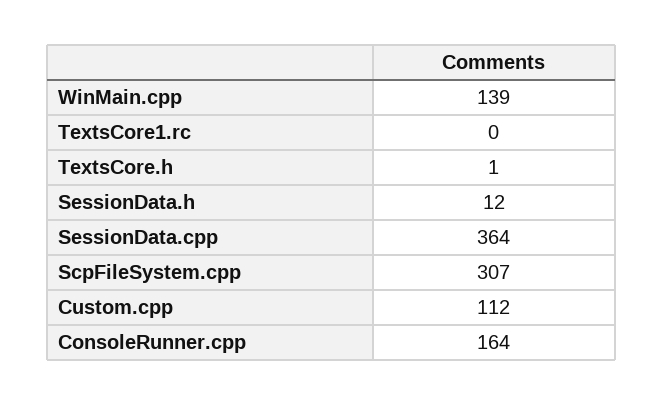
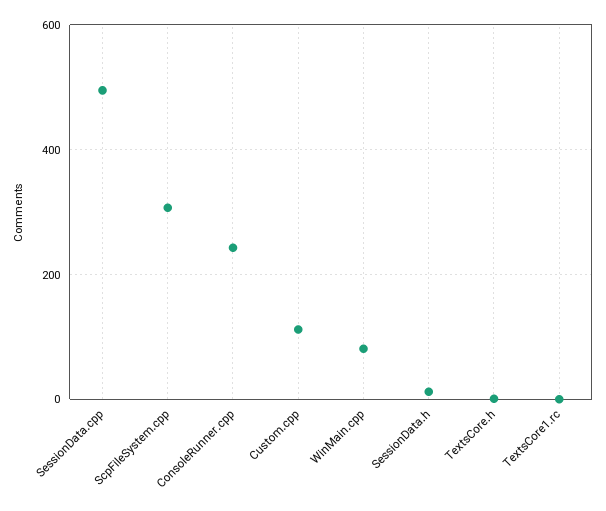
  {
-   "WinMain.cpp": 139,
+   "WinMain.cpp": 80,
    "TextsCore1.rc": 0,
    "TextsCore.h": 1,
    "SessionData.h": 12,
-   "SessionData.cpp": 364,
+   "SessionData.cpp": 500,
    "ScpFileSystem.cpp": 307,
    "Custom.cpp": 112,
-   "ConsoleRunner.cpp": 164
+   "ConsoleRunner.cpp": 240
  }

